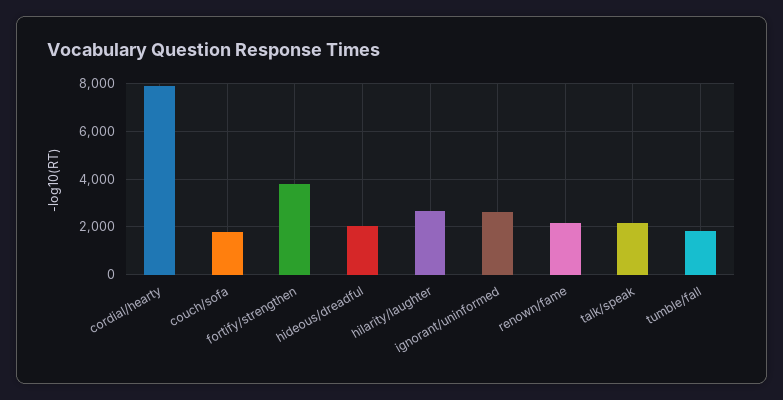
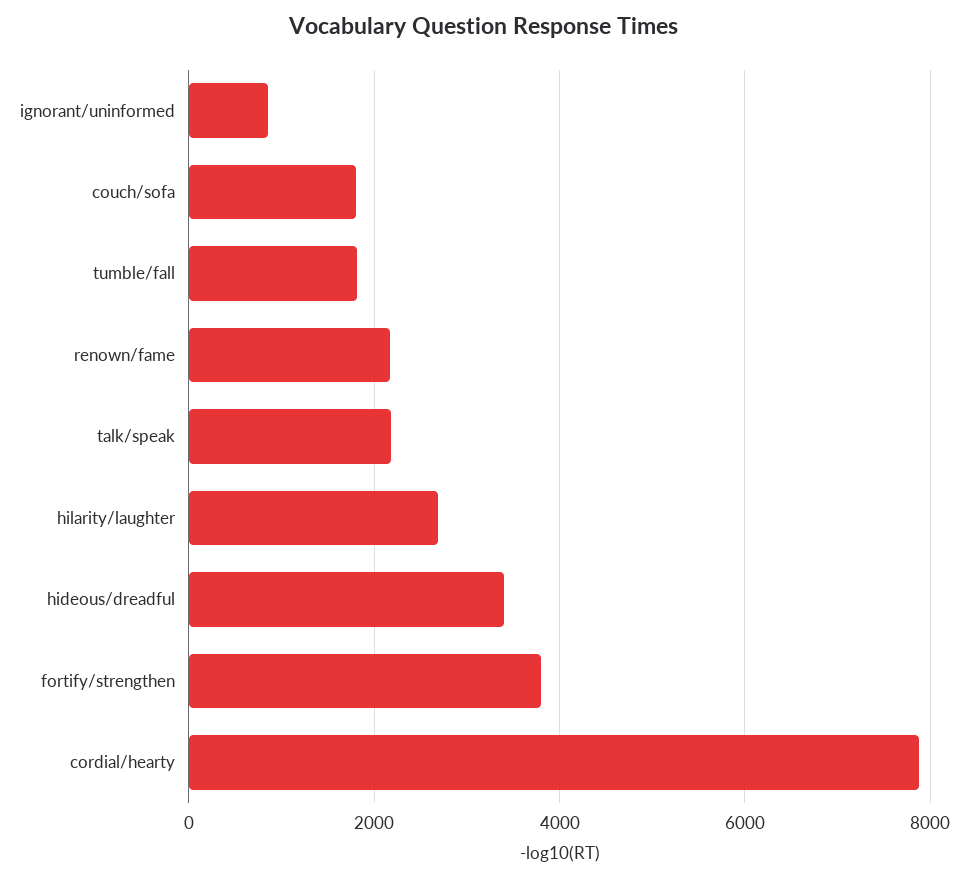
  {
    "cordial/hearty": 7800,
    "couch/sofa": 1800,
    "fortify/strengthen": 3800,
-   "hideous/dreadful": 2000,
+   "hideous/dreadful": 3400,
    "hilarity/laughter": 2600,
-   "ignorant/uninformed": 2500,
+   "ignorant/uninformed": 800,
    "renown/fame": 2200,
    "talk/speak": 2200,
    "tumble/fall": 1800
  }

